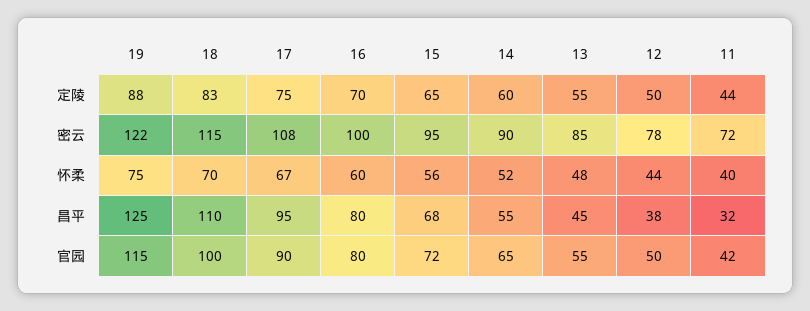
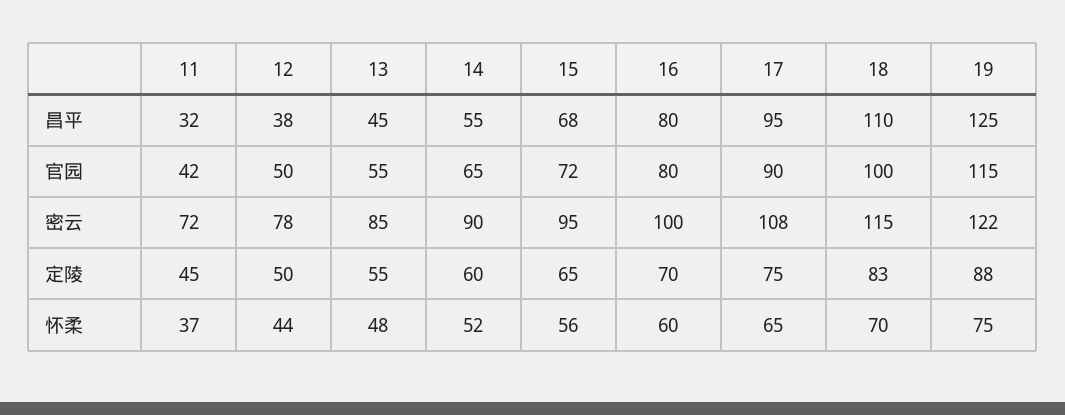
  {
    "19": {
      "定陵": 88,
      "密云": 122,
      "怀柔": 75,
      "昌平": 125,
      "官园": 115
    },
    "18": {
      "定陵": 83,
      "密云": 115,
      "怀柔": 70,
      "昌平": 110,
      "官园": 100
    },
    "17": {
      "定陵": 75,
      "密云": 108,
-     "怀柔": 67,
+     "怀柔": 65,
      "昌平": 95,
      "官园": 90
    },
    "16": {
      "定陵": 70,
      "密云": 100,
      "怀柔": 60,
      "昌平": 80,
      "官园": 80
    },
    "15": {
      "定陵": 65,
      "密云": 95,
      "怀柔": 56,
      "昌平": 68,
      "官园": 72
    },
    "14": {
      "定陵": 60,
      "密云": 90,
      "怀柔": 52,
      "昌平": 55,
      "官园": 65
    },
    "13": {
      "定陵": 55,
      "密云": 85,
      "怀柔": 48,
      "昌平": 45,
      "官园": 55
    },
    "12": {
      "定陵": 50,
      "密云": 78,
      "怀柔": 44,
      "昌平": 38,
      "官园": 50
    },
    "11": {
-     "定陵": 44,
+     "定陵": 45,
      "密云": 72,
-     "怀柔": 40,
+     "怀柔": 37,
      "昌平": 32,
      "官园": 42
    }
  }

